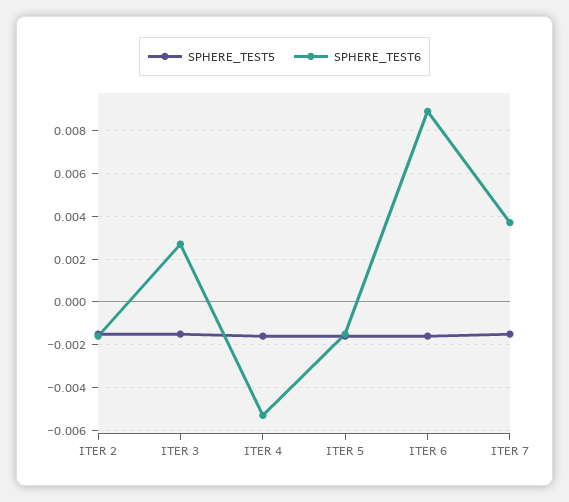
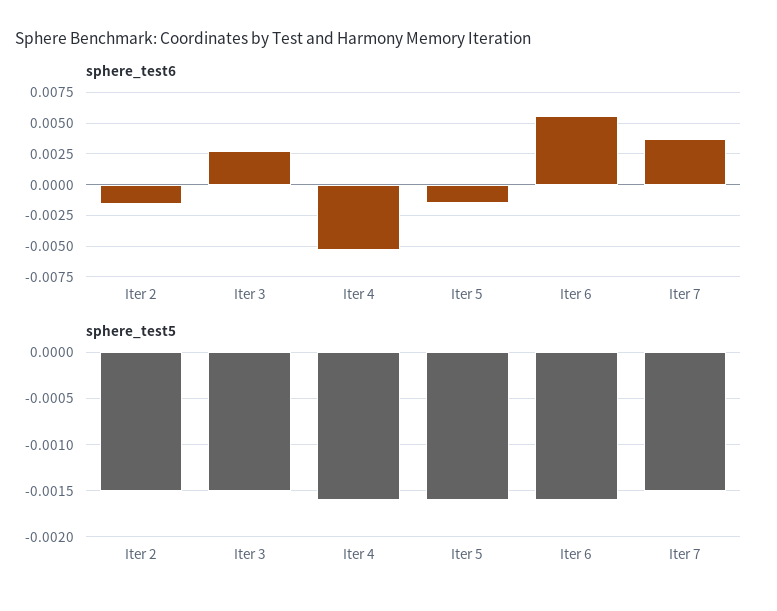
  {
    "SPHERE_TEST5": {
      "ITER 2": -0.0015,
      "ITER 3": -0.0015,
      "ITER 4": -0.0016,
      "ITER 5": -0.0016,
      "ITER 6": -0.0016,
      "ITER 7": -0.0015
    },
    "SPHERE_TEST6": {
      "ITER 2": -0.0015,
      "ITER 3": 0.0025,
      "ITER 4": -0.0055,
      "ITER 5": -0.0015,
-     "ITER 6": 0.009,
+     "ITER 6": 0.0055,
      "ITER 7": 0.0035
    }
  }

